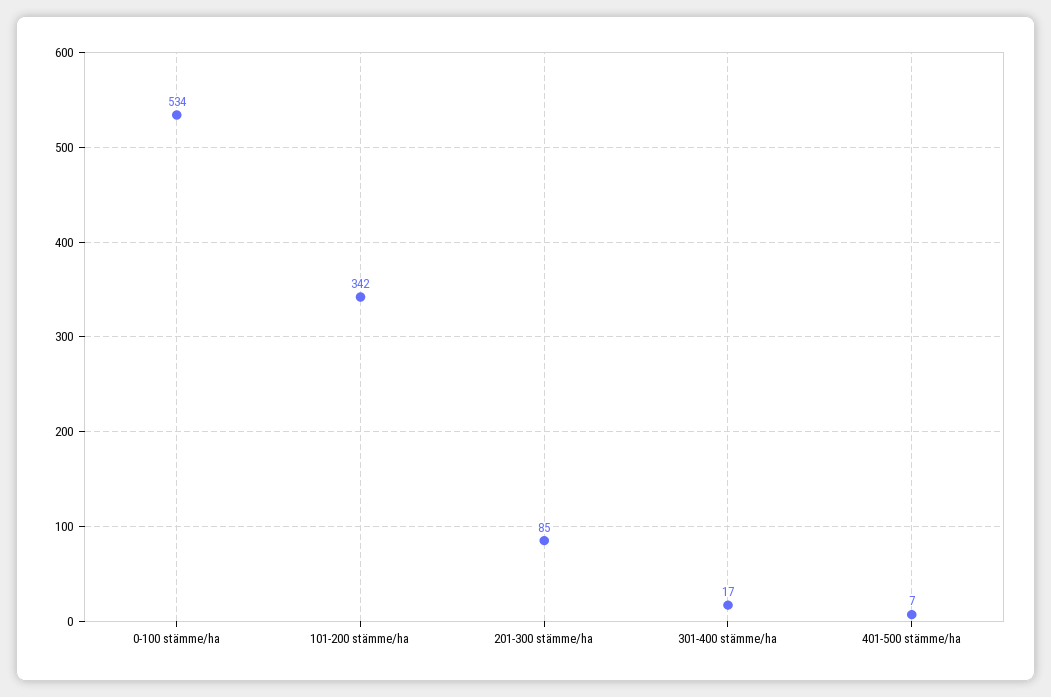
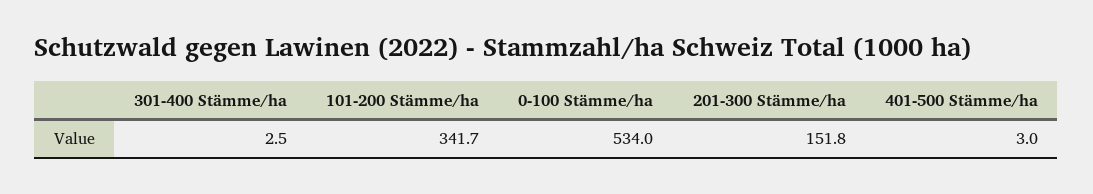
  {
    "0-100 stämme/ha": 534,
    "101-200 stämme/ha": 341.7,
-   "201-300 stämme/ha": 85,
+   "201-300 stämme/ha": 151.8,
-   "301-400 stämme/ha": 17,
+   "301-400 stämme/ha": 2.5,
-   "401-500 stämme/ha": 7
+   "401-500 stämme/ha": 3
  }

